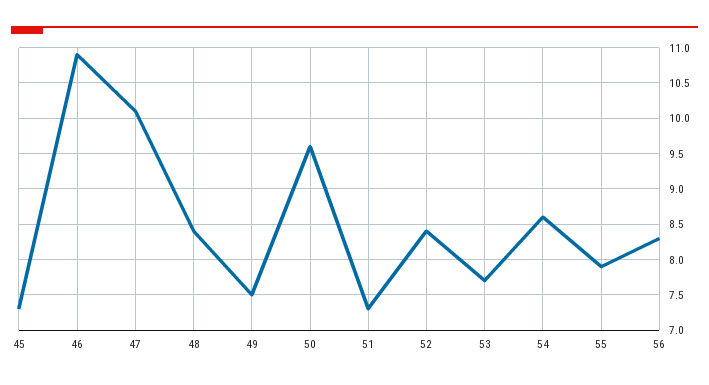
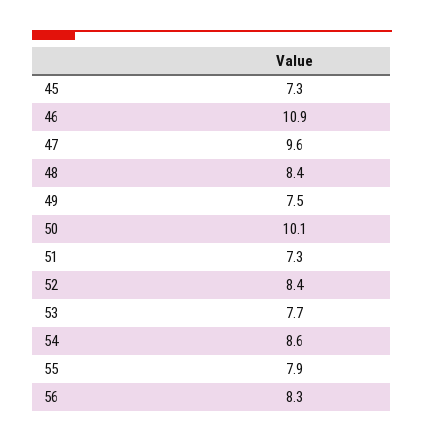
  {
    "45": 7.3,
    "46": 10.9,
-   "47": 10.1,
+   "47": 9.6,
    "48": 8.4,
    "49": 7.5,
-   "50": 9.6,
+   "50": 10.1,
    "51": 7.3,
    "52": 8.4,
    "53": 7.7,
    "54": 8.6,
    "55": 7.9,
    "56": 8.3
  }

